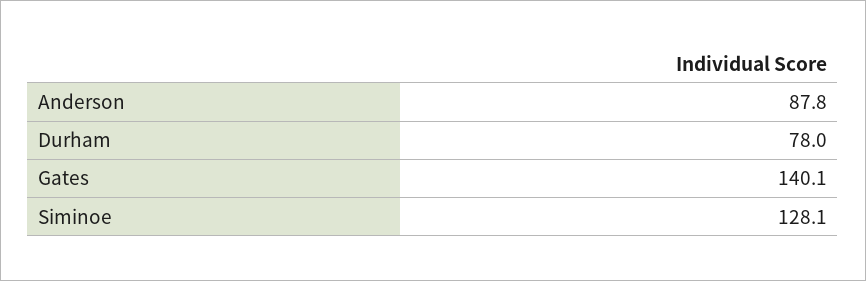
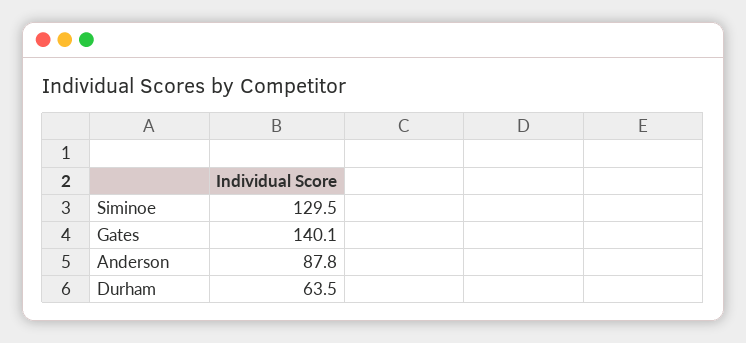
  {
    "Anderson": 87.8,
-   "Durham": 78,
+   "Durham": 63.5,
    "Gates": 140.1,
-   "Siminoe": 128.1
+   "Siminoe": 129.5
  }

